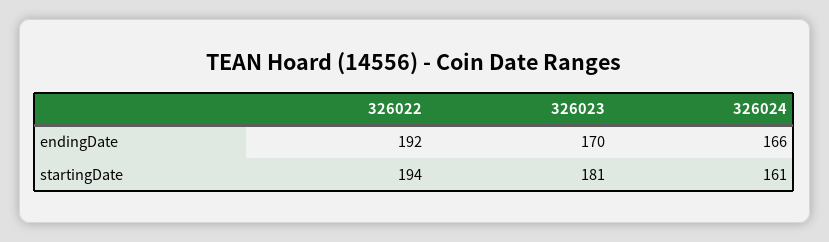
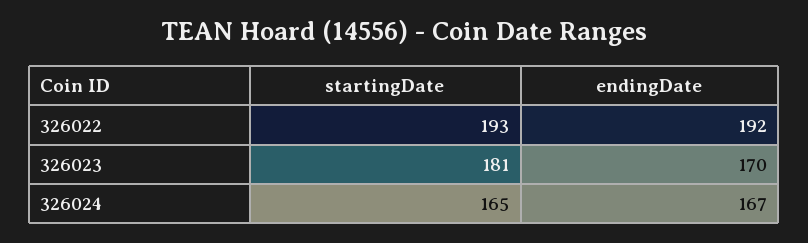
  {
    "326022": {
      "endingDate": 192,
-     "startingDate": 194
+     "startingDate": 193
    },
    "326023": {
      "endingDate": 170,
      "startingDate": 181
    },
    "326024": {
-     "endingDate": 166,
+     "endingDate": 167,
-     "startingDate": 161
+     "startingDate": 165
    }
  }

